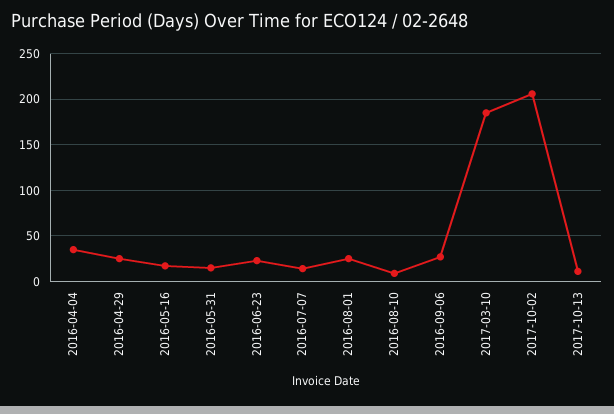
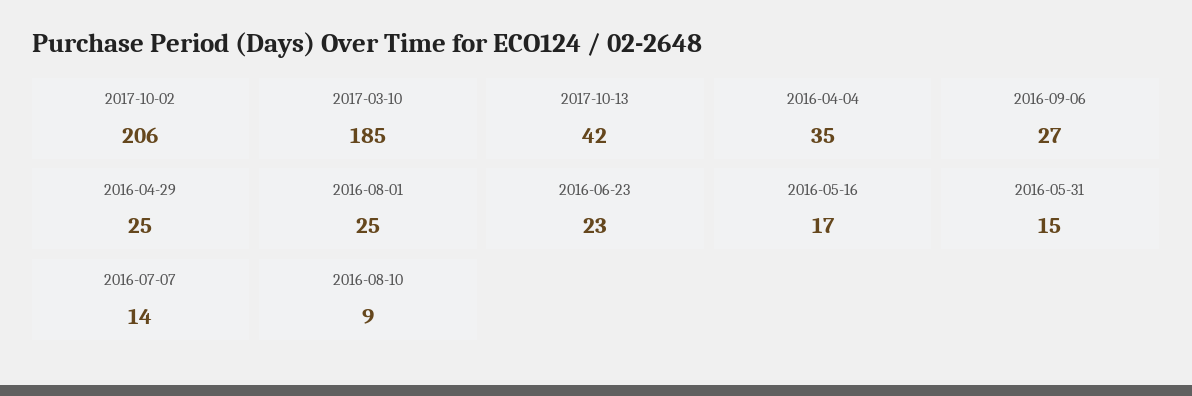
  {
    "2016-04-04": 35,
    "2016-04-29": 25,
    "2016-05-16": 17,
    "2016-05-31": 15,
    "2016-06-23": 23,
    "2016-07-07": 14,
    "2016-08-01": 25,
    "2016-08-10": 9,
    "2016-09-06": 27,
    "2017-03-10": 185,
    "2017-10-02": 206,
-   "2017-10-13": 10
+   "2017-10-13": 42
  }

